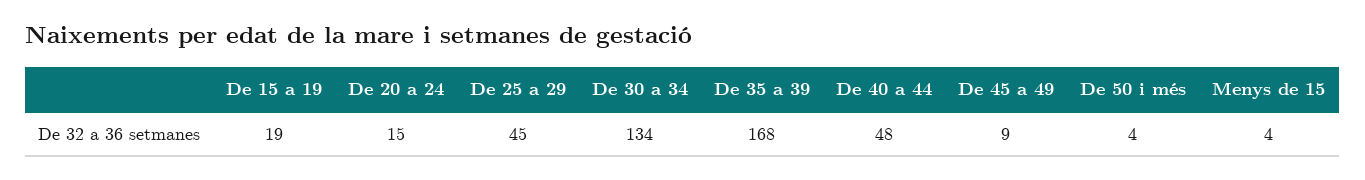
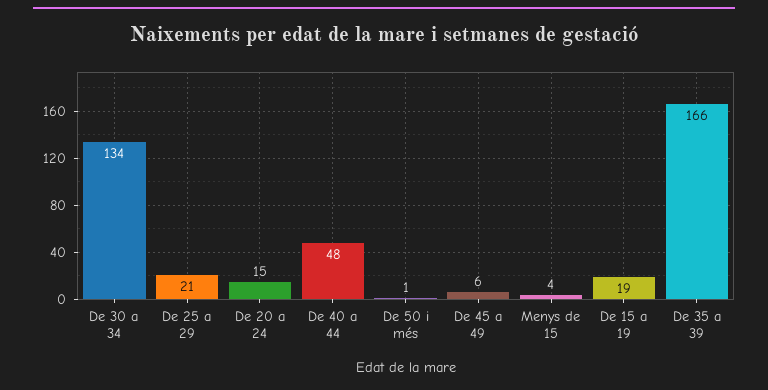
  {
    "De 15 a 19": 19,
    "De 20 a 24": 15,
-   "De 25 a 29": 45,
+   "De 25 a 29": 21,
    "De 30 a 34": 134,
-   "De 35 a 39": 168,
+   "De 35 a 39": 166,
    "De 40 a 44": 48,
-   "De 45 a 49": 9,
+   "De 45 a 49": 6,
-   "De 50 i més": 4,
+   "De 50 i més": 1,
    "Menys de 15": 4
  }

